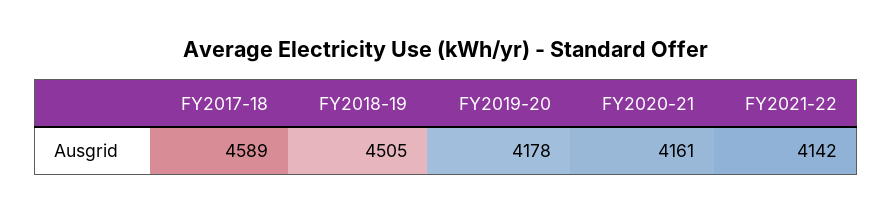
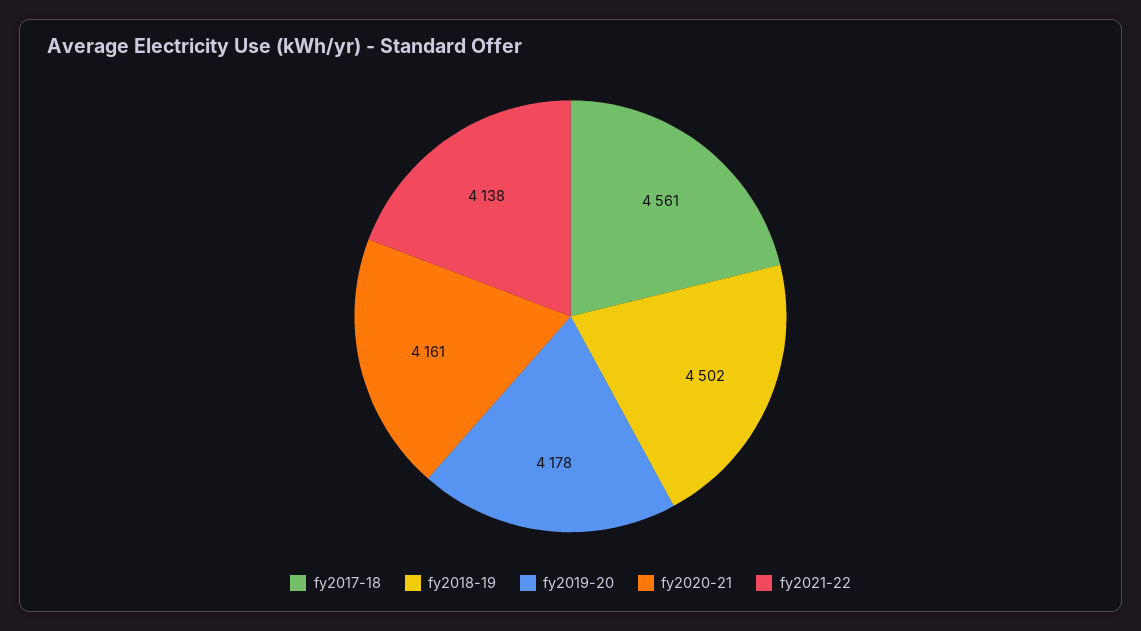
  {
-   "FY2017-18": 4589,
+   "FY2017-18": 4561,
-   "FY2018-19": 4505,
+   "FY2018-19": 4502,
    "FY2019-20": 4178,
    "FY2020-21": 4161,
-   "FY2021-22": 4142
+   "FY2021-22": 4138
  }

